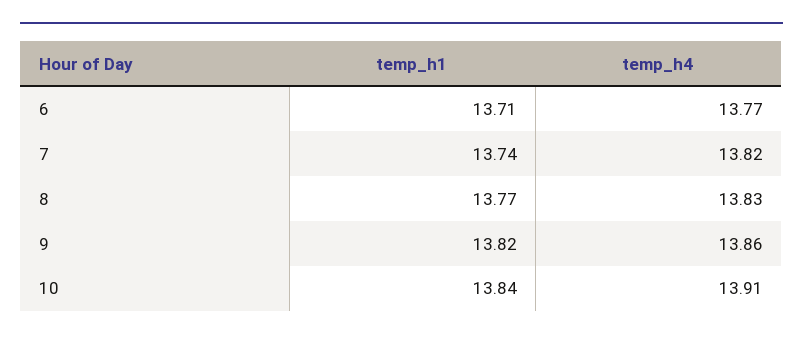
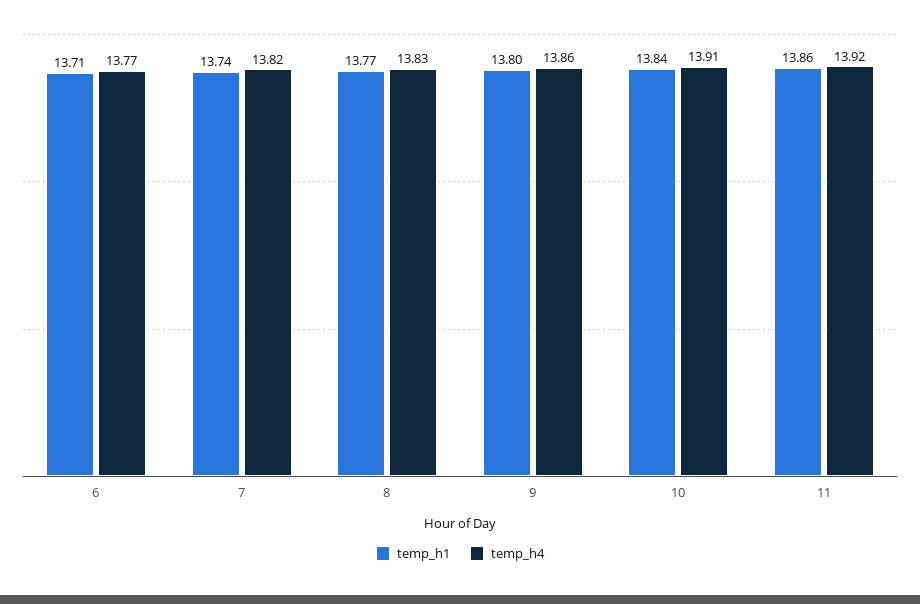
  {
    "temp_h1": {
      "6": 13.71,
      "7": 13.74,
      "8": 13.77,
-     "9": 13.82,
+     "9": 13.8,
-     "10": 13.84
+     "10": 13.84,
+     "11": 13.86
    },
    "temp_h4": {
      "6": 13.77,
      "7": 13.82,
      "8": 13.83,
      "9": 13.86,
-     "10": 13.91
+     "10": 13.91,
+     "11": 13.92
    }
  }

